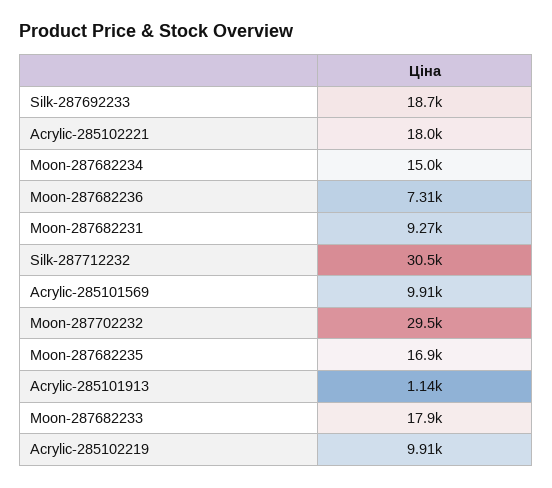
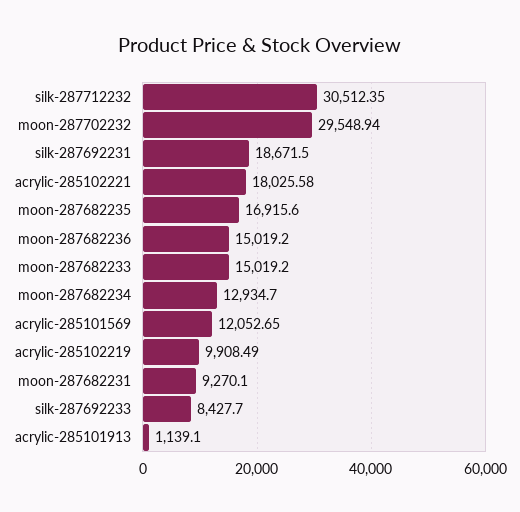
  {
-   "Silk-287692233": 18700,
+   "Silk-287692233": 8427.7,
    "Acrylic-285102221": 18025.58,
-   "Moon-287682234": 15000,
+   "Moon-287682234": 12934.7,
-   "Moon-287682236": 7310,
+   "Moon-287682236": 15019.2,
    "Moon-287682231": 9270.1,
    "Silk-287712232": 30512.35,
-   "Acrylic-285101569": 9910,
+   "Acrylic-285101569": 12052.65,
    "Moon-287702232": 29548.94,
    "Moon-287682235": 16915.6,
    "Acrylic-285101913": 1139.1,
-   "Moon-287682233": 17900,
+   "Moon-287682233": 15019.2,
-   "Acrylic-285102219": 9908.49
+   "Acrylic-285102219": 9908.49,
+   "silk-287692231": 18671.5
  }

